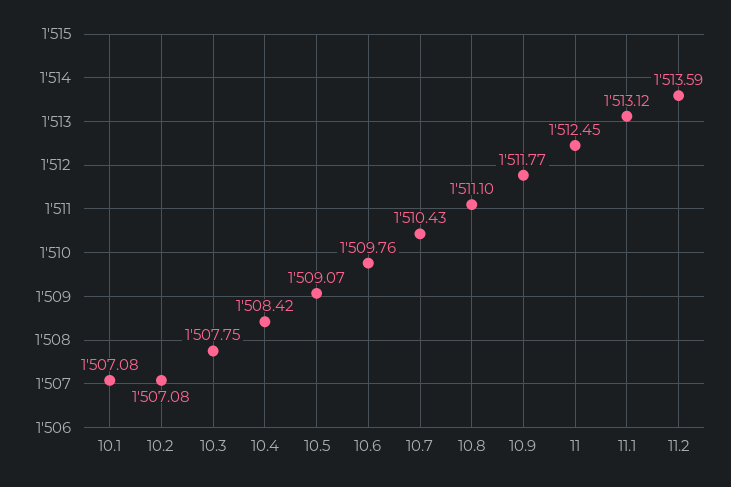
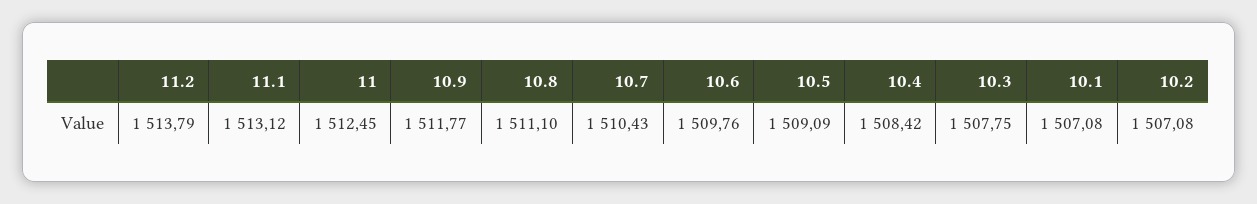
  {
    "10.1": 1507.08,
    "10.2": 1507.08,
    "10.3": 1507.75,
    "10.4": 1508.42,
-   "10.5": 1509.07,
+   "10.5": 1509.09,
    "10.6": 1509.76,
    "10.7": 1510.43,
    "10.8": 1511.1,
    "10.9": 1511.77,
    "11": 1512.45,
    "11.1": 1513.12,
-   "11.2": 1513.59
+   "11.2": 1513.79
  }

